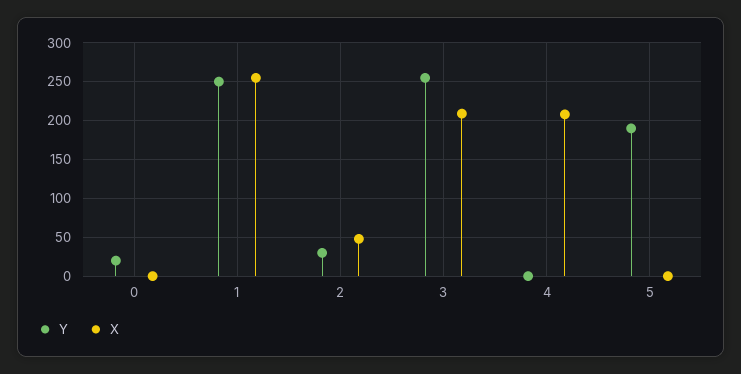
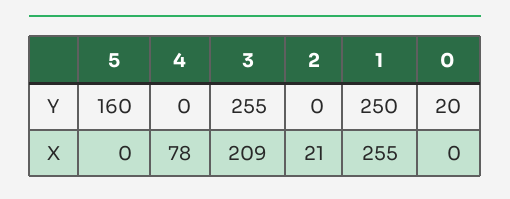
  {
    "Y": {
      "0": 20,
      "1": 250,
-     "2": 30,
+     "2": 0,
      "3": 255,
      "4": 0,
-     "5": 190
+     "5": 160
    },
    "X": {
      "0": 0,
      "1": 255,
-     "2": 50,
+     "2": 21,
      "3": 209,
-     "4": 210,
+     "4": 78,
      "5": 0
    }
  }

